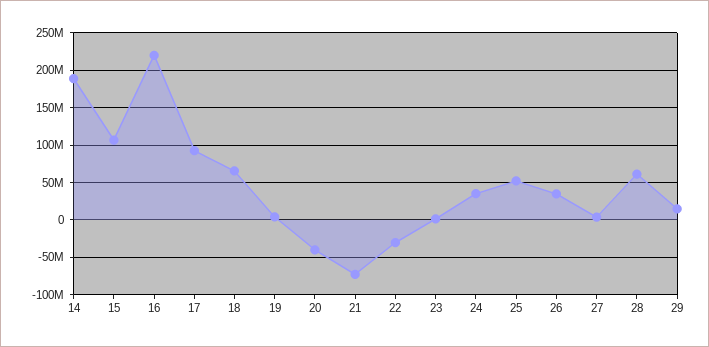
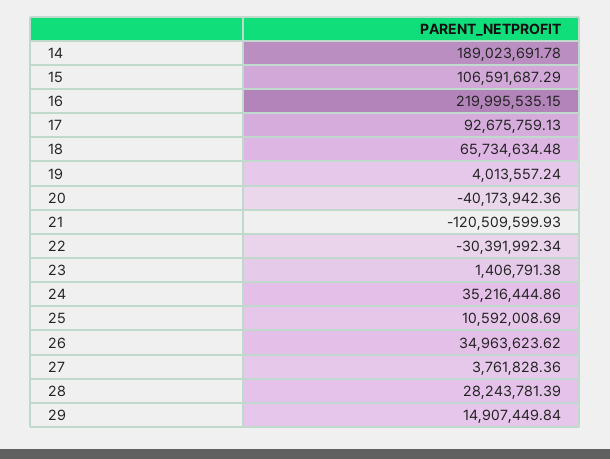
  {
    "14": 189023691.78,
    "15": 106591687.29,
    "16": 219995535.15,
    "17": 92675759.13,
    "18": 65734634.48,
    "19": 4013557.24,
    "20": -40173942.36,
-   "21": -70000000,
+   "21": -120509599.93,
    "22": -30391992.34,
    "23": 1406791.38,
    "24": 35216444.86,
-   "25": 50000000,
+   "25": 10592008.69,
    "26": 34963623.62,
    "27": 3761828.36,
-   "28": 60000000,
+   "28": 28243781.39,
    "29": 14907449.84
  }

